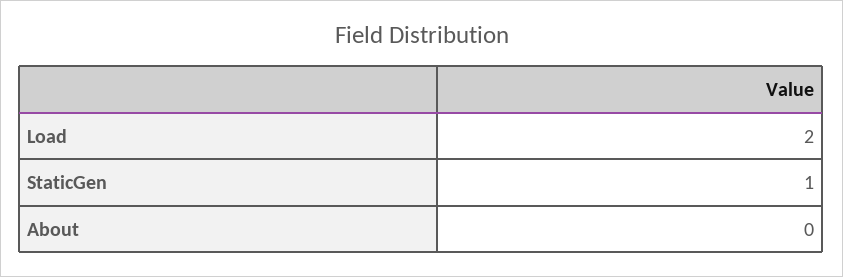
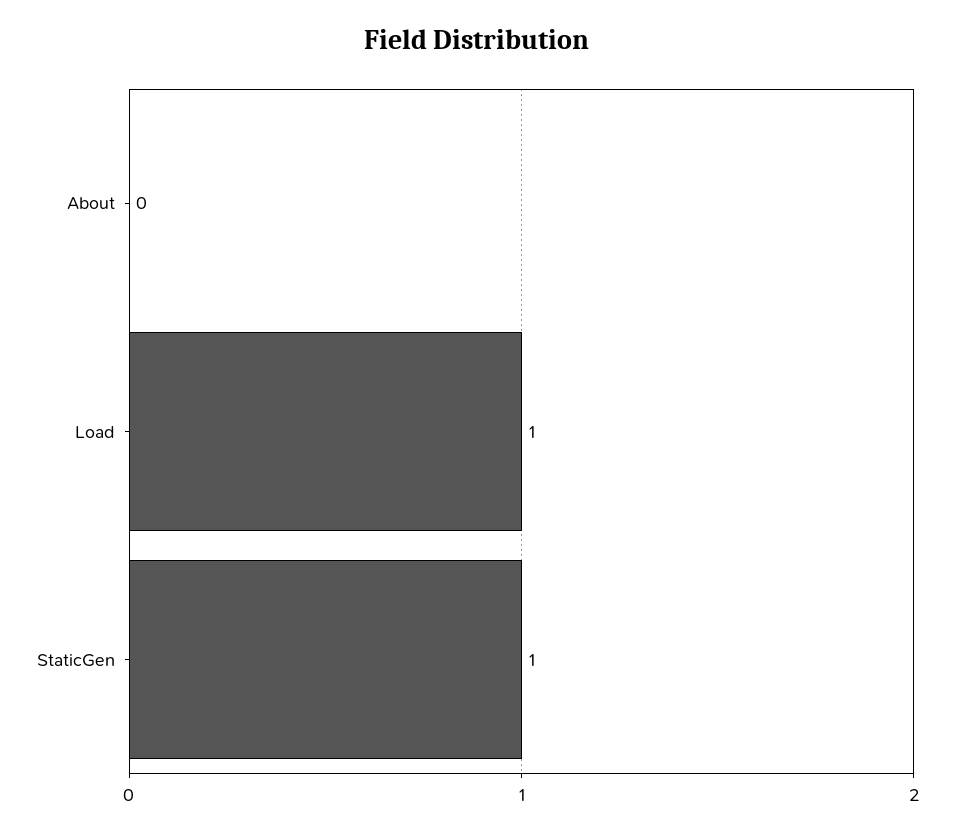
  {
-   "Load": 2,
+   "Load": 1,
    "StaticGen": 1,
    "About": 0
  }

